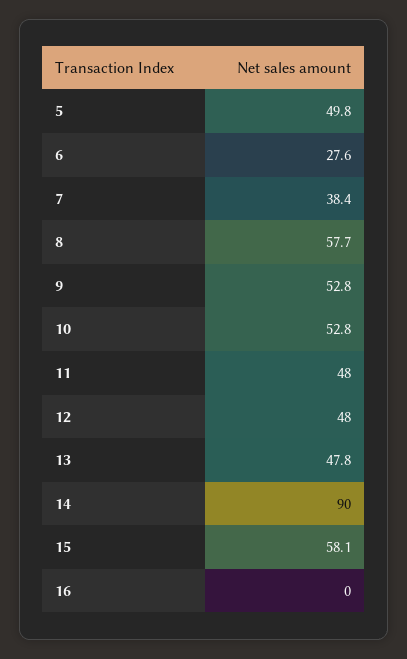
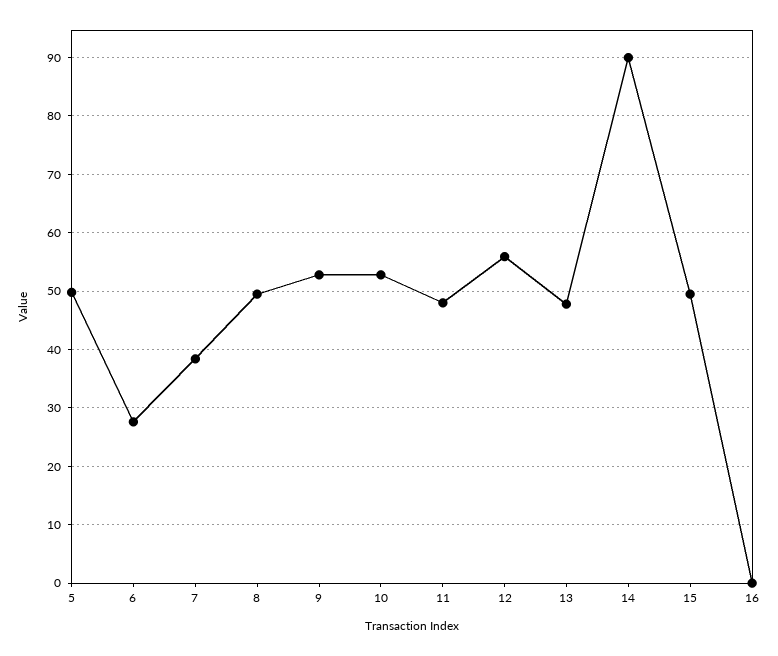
  {
    "5": 49.8,
    "6": 27.6,
    "7": 38.4,
-   "8": 57.7,
+   "8": 50,
    "9": 52.8,
    "10": 52.8,
    "11": 48,
-   "12": 48,
+   "12": 56,
    "13": 47.8,
    "14": 90,
-   "15": 58.1,
+   "15": 50,
    "16": 0
  }

